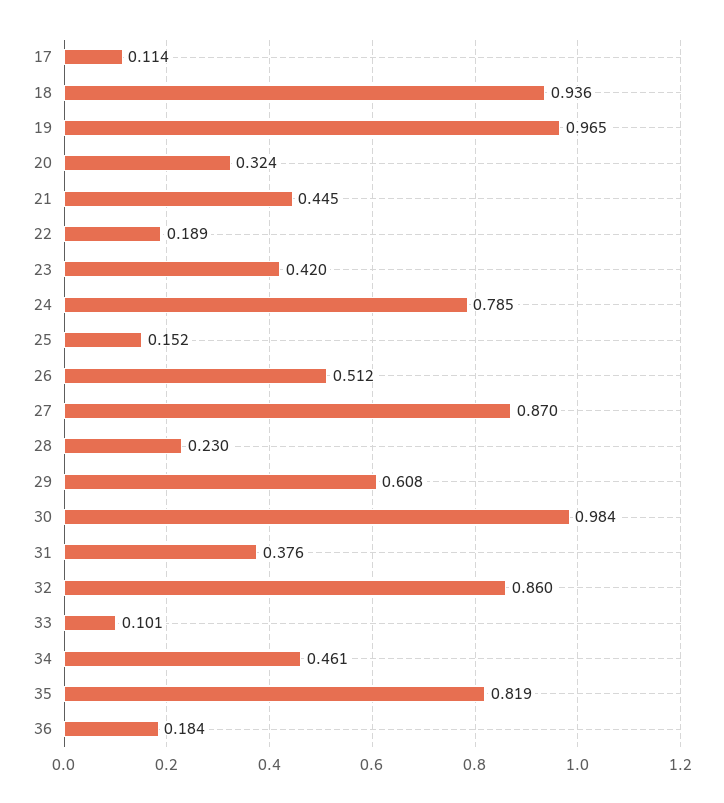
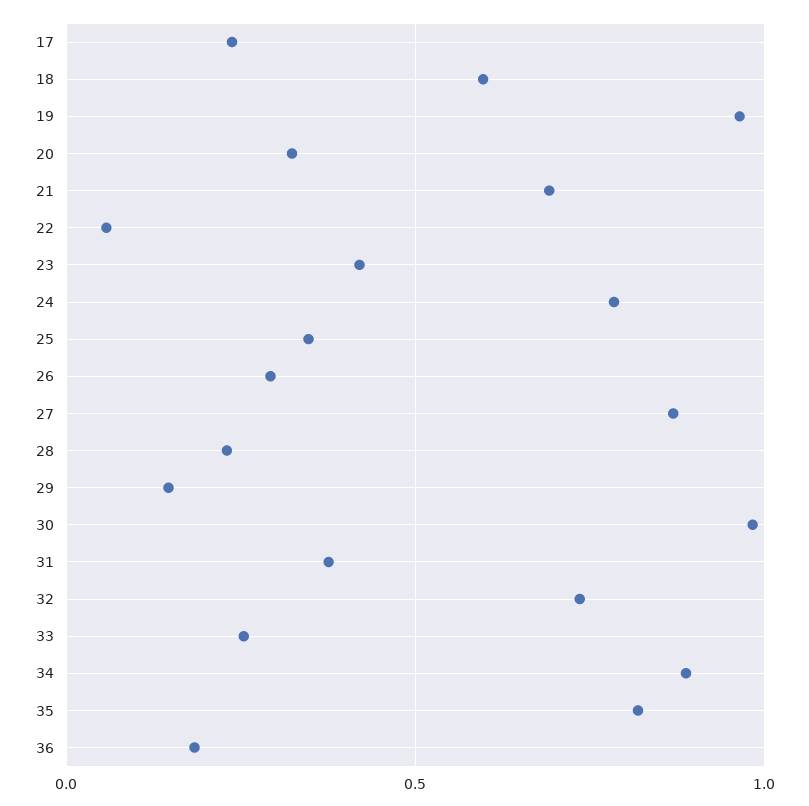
  {
-   "17": 0.114,
+   "17": 0.25,
-   "18": 0.936,
+   "18": 0.6,
    "19": 0.965,
    "20": 0.324,
-   "21": 0.445,
+   "21": 0.7,
-   "22": 0.189,
+   "22": 0.05,
    "23": 0.42,
    "24": 0.785,
-   "25": 0.152,
+   "25": 0.35,
-   "26": 0.512,
+   "26": 0.3,
    "27": 0.87,
    "28": 0.23,
-   "29": 0.608,
+   "29": 0.15,
    "30": 0.984,
    "31": 0.376,
-   "32": 0.86,
+   "32": 0.75,
-   "33": 0.101,
+   "33": 0.25,
-   "34": 0.461,
+   "34": 0.9,
    "35": 0.819,
    "36": 0.184
  }

